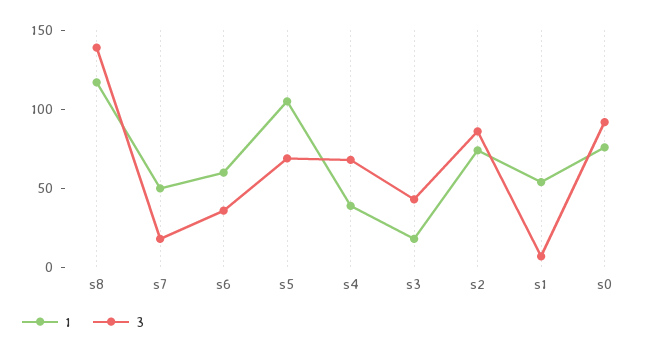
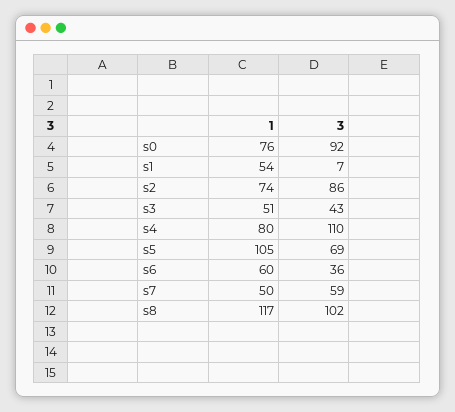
  {
    "1": {
      "s8": 117,
      "s7": 50,
      "s6": 60,
      "s5": 105,
-     "s4": 40,
+     "s4": 80,
-     "s3": 20,
+     "s3": 51,
      "s2": 74,
      "s1": 54,
      "s0": 76
    },
    "3": {
-     "s8": 140,
+     "s8": 102,
-     "s7": 20,
+     "s7": 59,
      "s6": 36,
      "s5": 69,
-     "s4": 70,
+     "s4": 110,
      "s3": 43,
      "s2": 86,
      "s1": 7,
      "s0": 92
    }
  }

